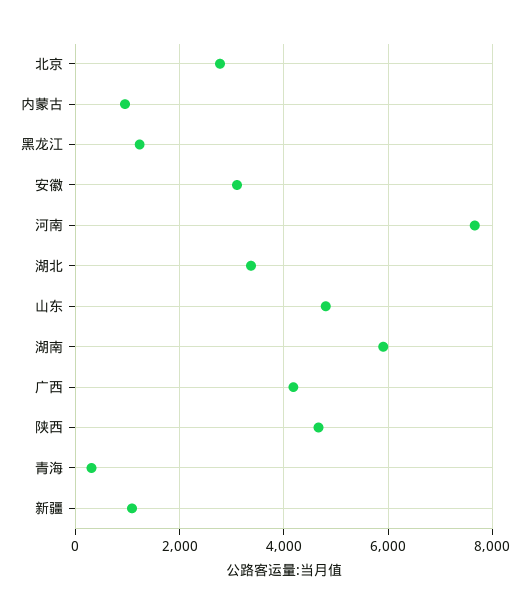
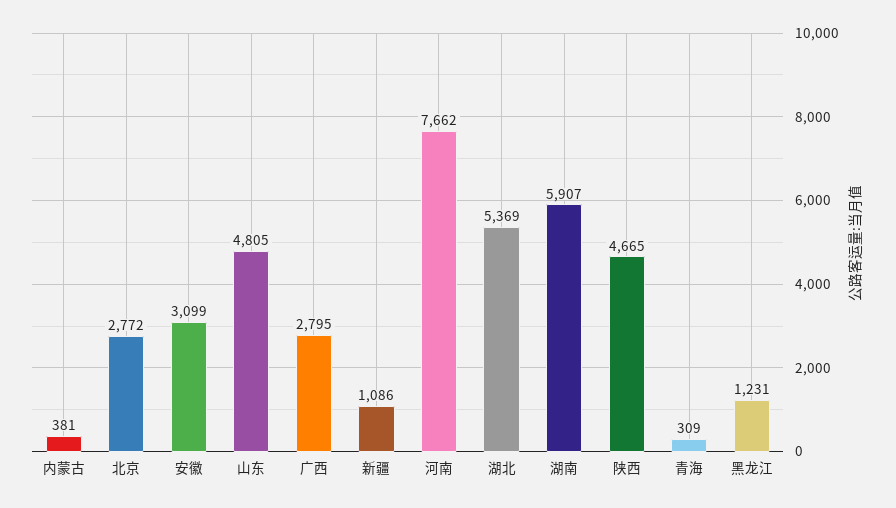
  {
    "北京": 2772,
-   "内蒙古": 1000,
+   "内蒙古": 381,
    "黑龙江": 1231,
    "安徽": 3099,
    "河南": 7662,
-   "湖北": 3400,
+   "湖北": 5369,
    "山东": 4805,
    "湖南": 5907,
-   "广西": 4200,
+   "广西": 2795,
    "陕西": 4665,
    "青海": 309,
    "新疆": 1086
  }

